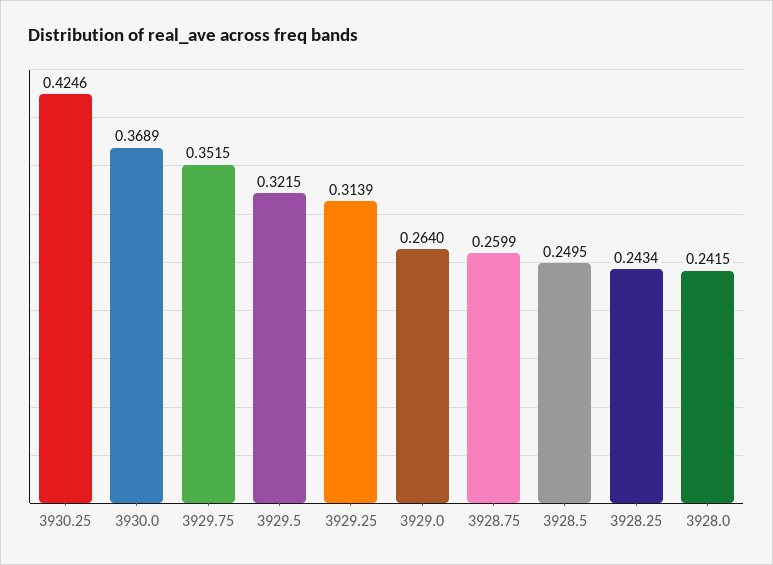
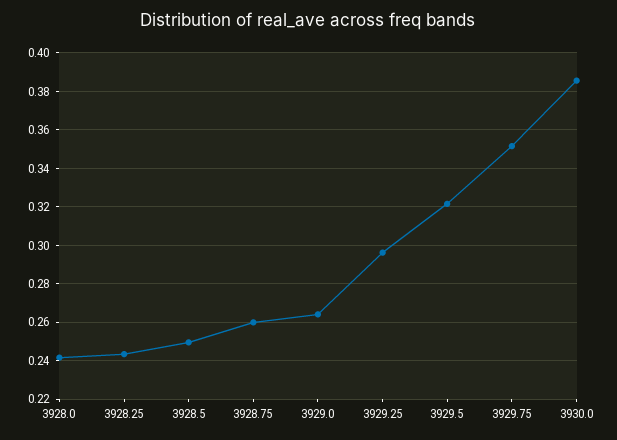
  {
-   "3930.25": 0.4246,
-   "3930.0": 0.3689,
+   "3930.0": 0.385,
    "3929.75": 0.3515,
    "3929.5": 0.3215,
-   "3929.25": 0.3139,
+   "3929.25": 0.295,
    "3929.0": 0.264,
    "3928.75": 0.2599,
    "3928.5": 0.2495,
    "3928.25": 0.2434,
    "3928.0": 0.2415
  }

